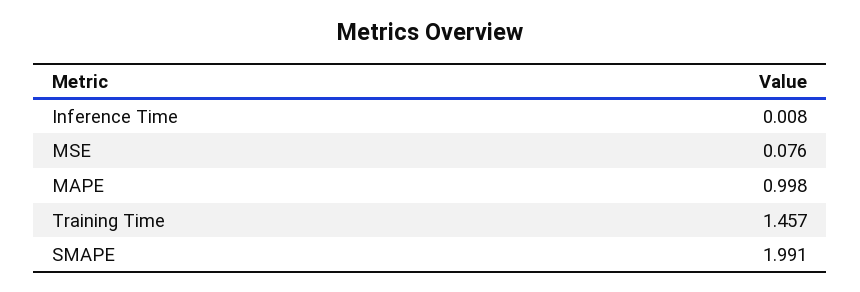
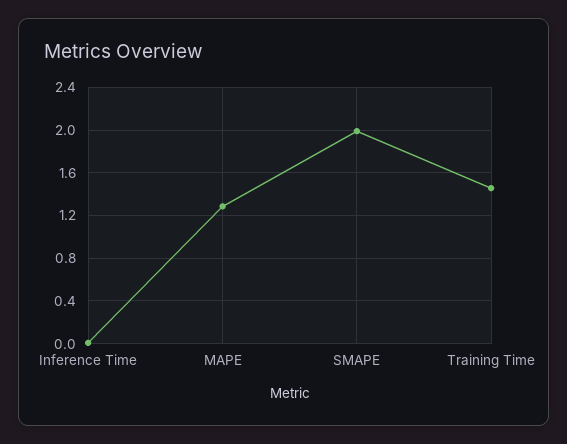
  {
    "Inference Time": 0.008,
-   "MSE": 0.076,
-   "MAPE": 0.998,
+   "MAPE": 1.3,
    "Training Time": 1.457,
    "SMAPE": 1.991
  }

